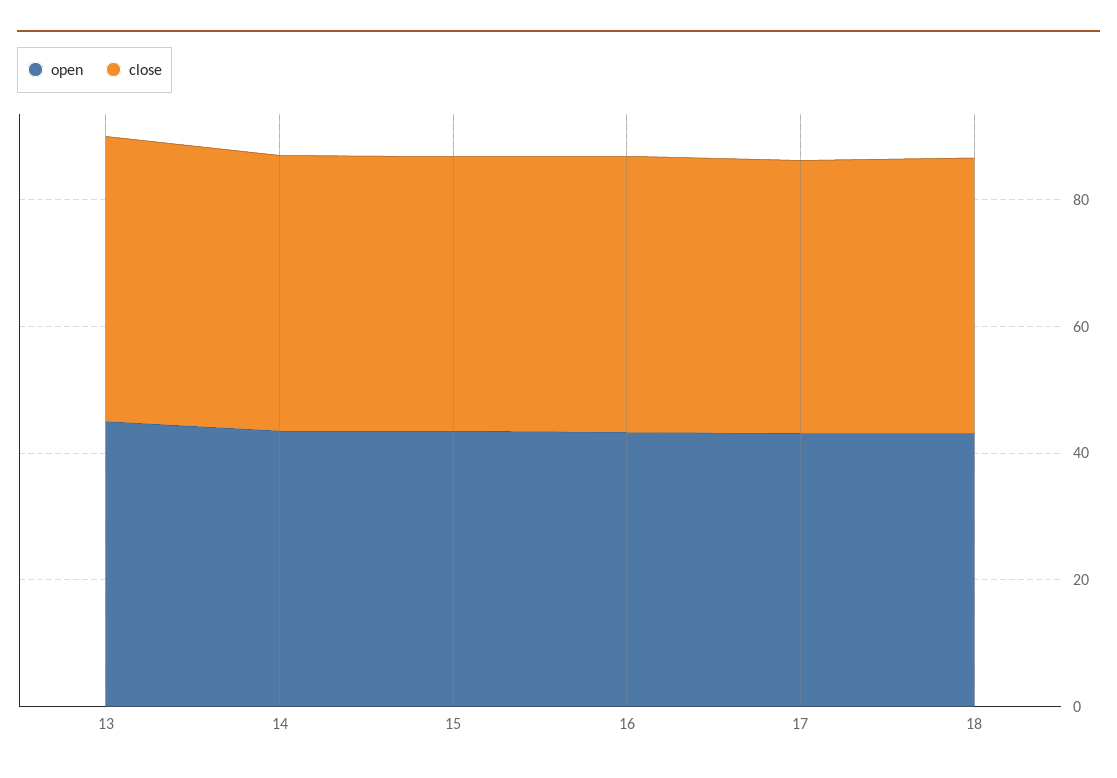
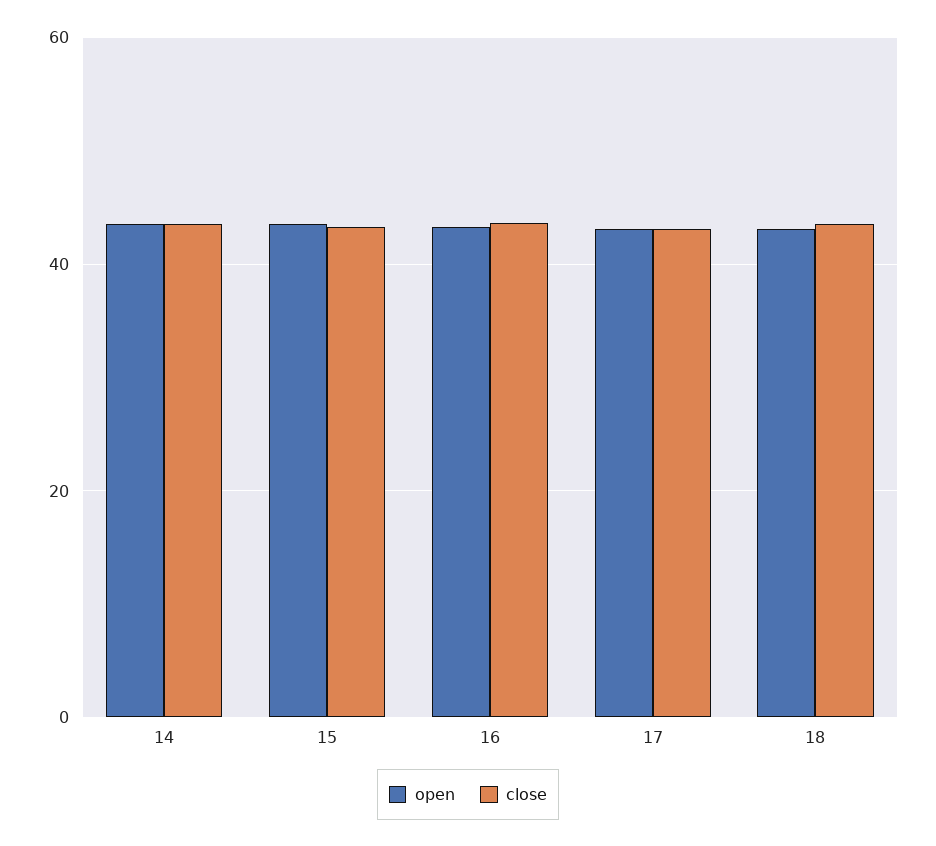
  {
    "open": {
-     "13": 45,
      "14": 44,
      "15": 44,
      "16": 44,
      "17": 44,
      "18": 44
    },
    "close": {
-     "13": 45,
      "14": 44,
      "15": 44,
      "16": 44,
      "17": 44,
      "18": 44
    }
  }

